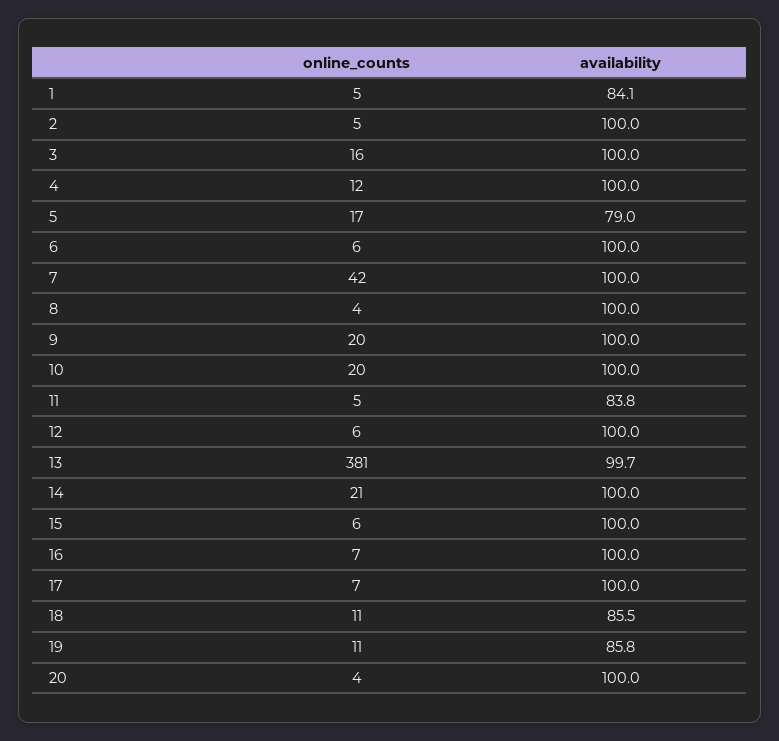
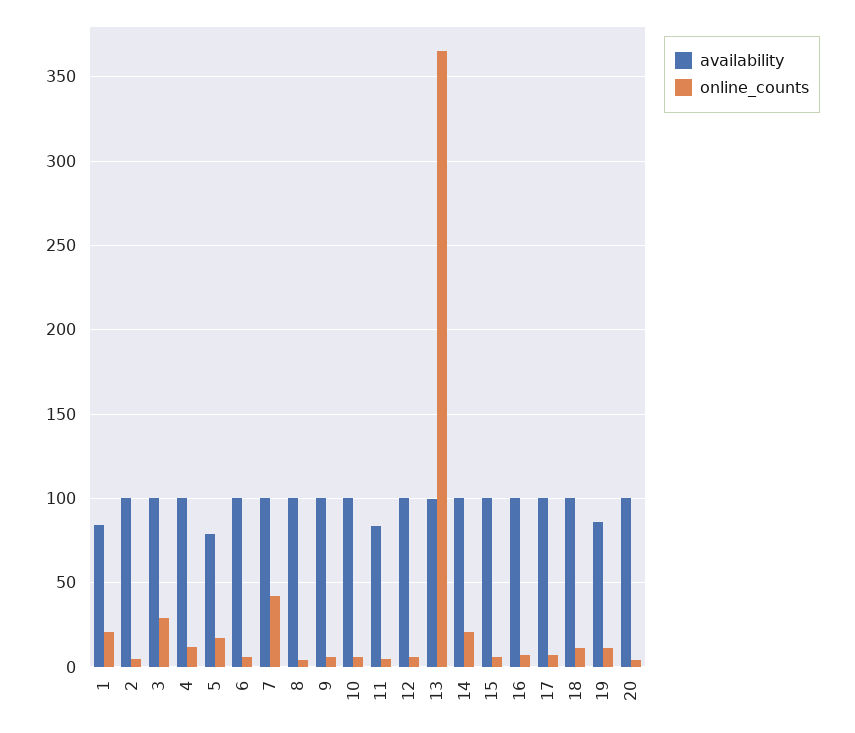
  {
    "online_counts": {
-     "1": 5,
+     "1": 20,
      "2": 5,
-     "3": 16,
+     "3": 30,
      "4": 12,
      "5": 17,
      "6": 6,
      "7": 42,
      "8": 4,
-     "9": 20,
+     "9": 5,
-     "10": 20,
+     "10": 5,
      "11": 5,
      "12": 6,
-     "13": 381,
+     "13": 365,
      "14": 21,
      "15": 6,
      "16": 7,
      "17": 7,
      "18": 11,
      "19": 11,
      "20": 4
    },
    "availability": {
      "1": 84.1,
      "2": 100,
      "3": 100,
      "4": 100,
      "5": 79,
      "6": 100,
      "7": 100,
      "8": 100,
      "9": 100,
      "10": 100,
      "11": 83.8,
      "12": 100,
      "13": 99.7,
      "14": 100,
      "15": 100,
      "16": 100,
      "17": 100,
-     "18": 85.5,
+     "18": 100,
      "19": 85.8,
      "20": 100
    }
  }

